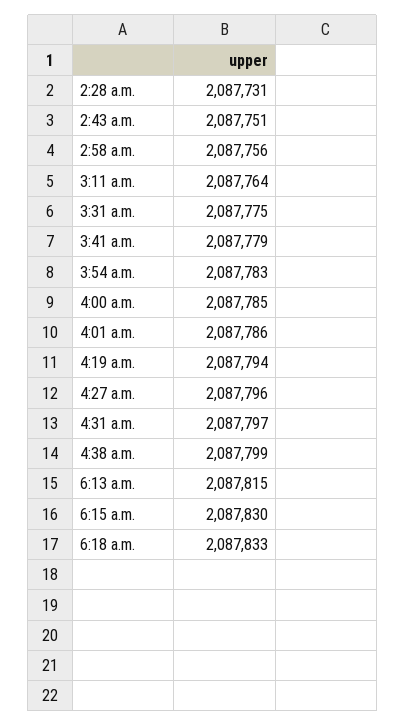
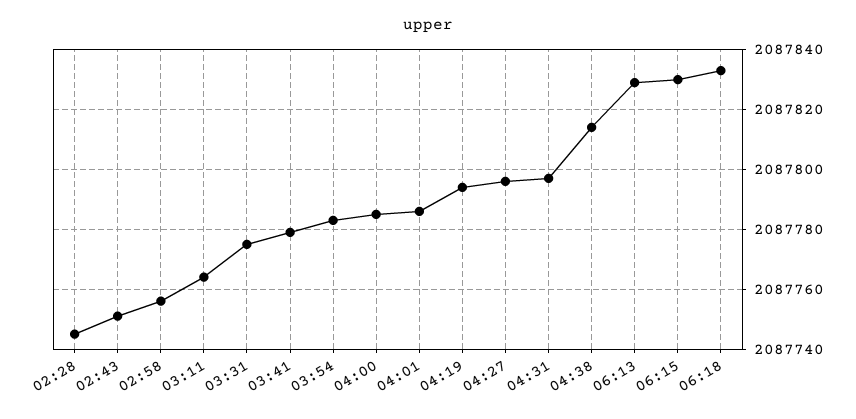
  {
-   "2:28 a.m.": 2087731,
+   "2:28 a.m.": 2087745,
    "2:43 a.m.": 2087751,
    "2:58 a.m.": 2087756,
    "3:11 a.m.": 2087764,
    "3:31 a.m.": 2087775,
    "3:41 a.m.": 2087779,
    "3:54 a.m.": 2087783,
    "4:00 a.m.": 2087785,
    "4:01 a.m.": 2087786,
    "4:19 a.m.": 2087794,
    "4:27 a.m.": 2087796,
    "4:31 a.m.": 2087797,
-   "4:38 a.m.": 2087799,
+   "4:38 a.m.": 2087815,
-   "6:13 a.m.": 2087815,
+   "6:13 a.m.": 2087830,
    "6:15 a.m.": 2087830,
    "6:18 a.m.": 2087833
  }

